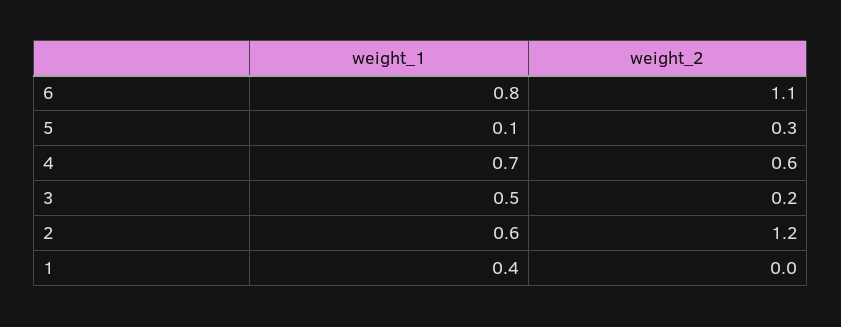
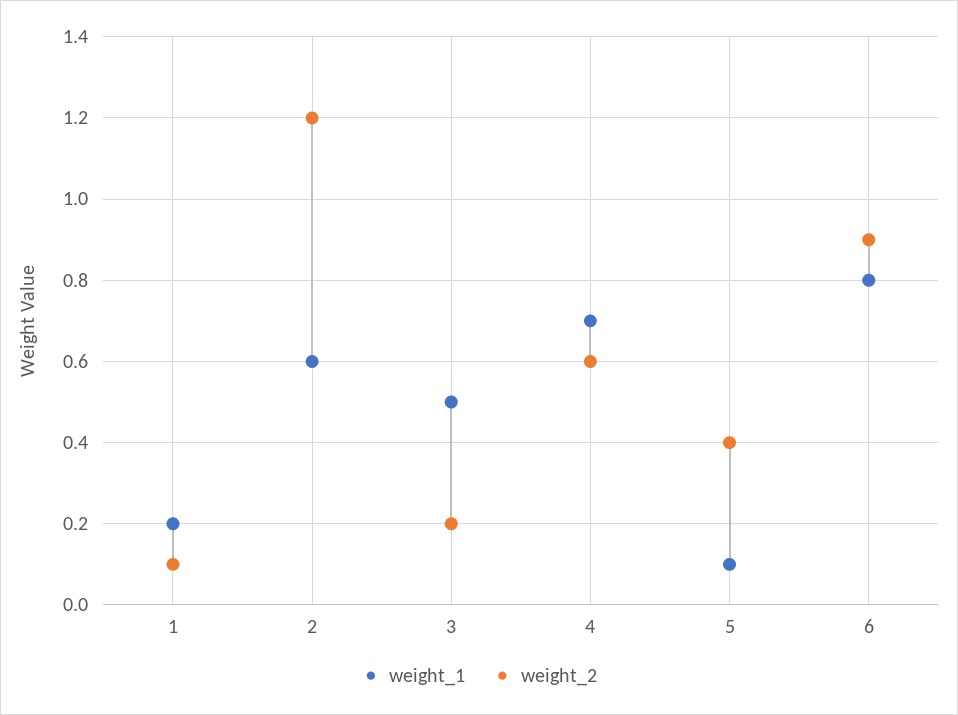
  {
    "weight_1": {
      "6": 0.8,
      "5": 0.1,
      "4": 0.7,
      "3": 0.5,
      "2": 0.6,
-     "1": 0.4
+     "1": 0.2
    },
    "weight_2": {
-     "6": 1.1,
+     "6": 0.9,
-     "5": 0.3,
+     "5": 0.4,
      "4": 0.6,
      "3": 0.2,
      "2": 1.2,
-     "1": 0
+     "1": 0.1
    }
  }

